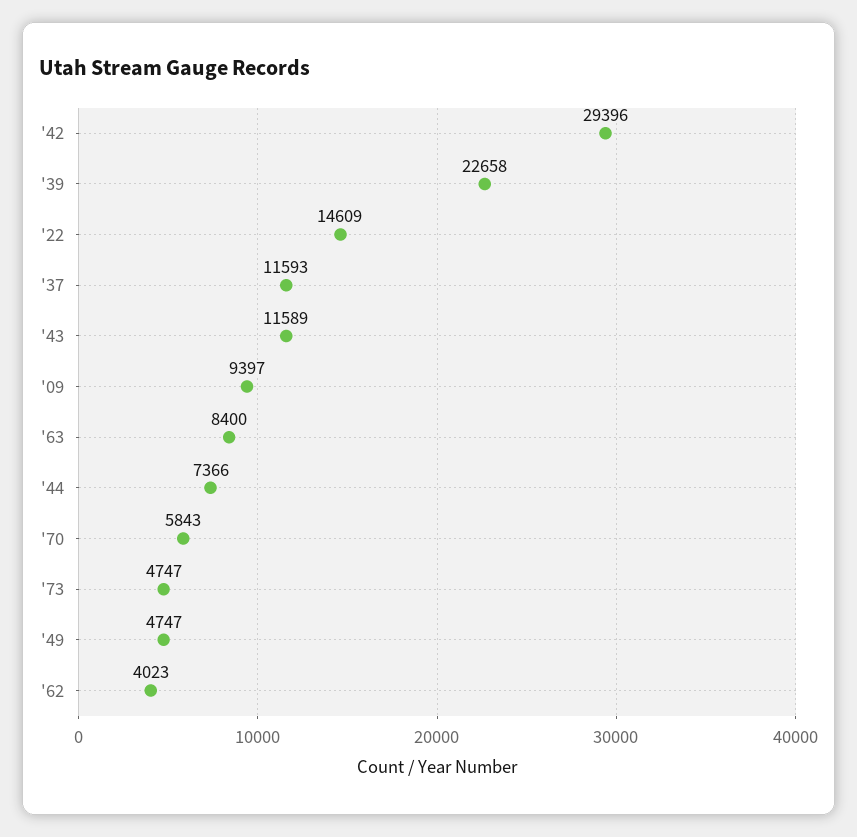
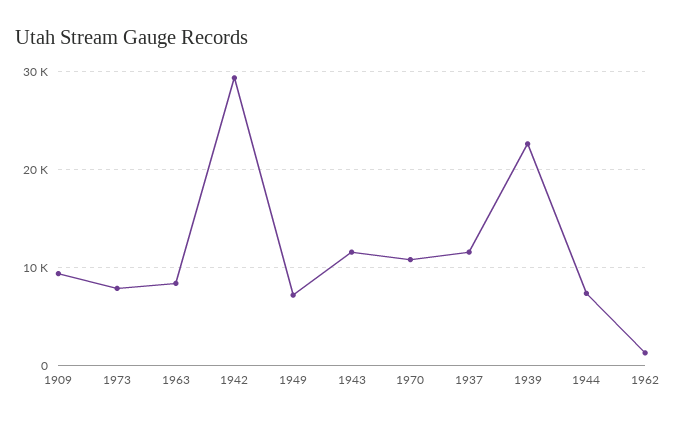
  {
    "'42": 29396,
    "'39": 22658,
-   "'22": 14609,
    "'37": 11593,
    "'43": 11589,
    "'09": 9397,
    "'63": 8400,
    "'44": 7366,
-   "'70": 5843,
+   "'70": 11000,
-   "'73": 4747,
+   "'73": 8000,
-   "'49": 4747,
+   "'49": 7000,
-   "'62": 4023
+   "'62": 1000
  }

